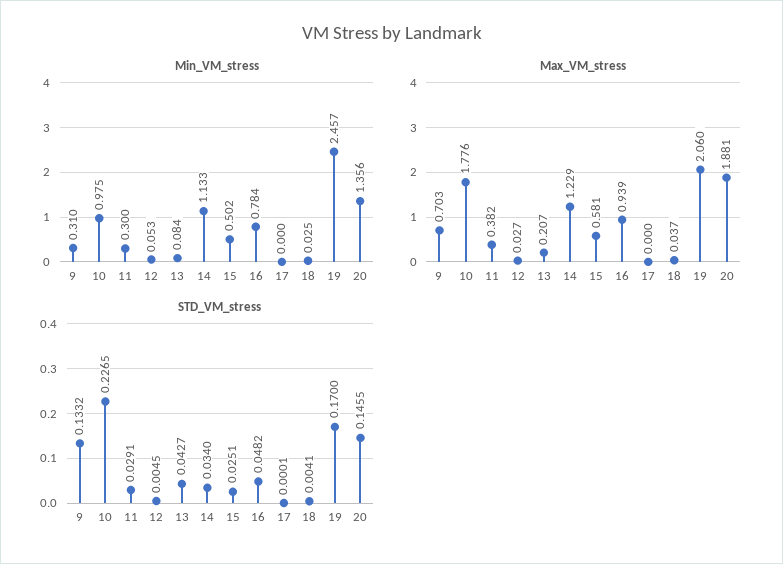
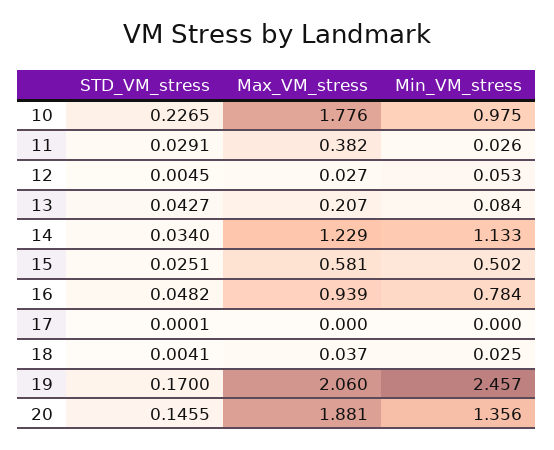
  {
    "Min_VM_stress": {
-     "9": 0.31,
      "10": 0.975,
-     "11": 0.3,
+     "11": 0.026,
      "12": 0.053,
      "13": 0.084,
      "14": 1.133,
      "15": 0.502,
      "16": 0.784,
      "17": 0,
      "18": 0.025,
      "19": 2.457,
      "20": 1.356
    },
    "Max_VM_stress": {
-     "9": 0.703,
      "10": 1.776,
      "11": 0.382,
      "12": 0.027,
      "13": 0.207,
      "14": 1.229,
      "15": 0.581,
      "16": 0.939,
      "17": 0,
      "18": 0.037,
      "19": 2.06,
      "20": 1.881
    },
    "STD_VM_stress": {
-     "9": 0.1332,
      "10": 0.2265,
      "11": 0.0291,
      "12": 0.0045,
      "13": 0.0427,
      "14": 0.034,
      "15": 0.0251,
      "16": 0.0482,
      "17": 0.0001,
      "18": 0.0041,
      "19": 0.17,
      "20": 0.1455
    }
  }

